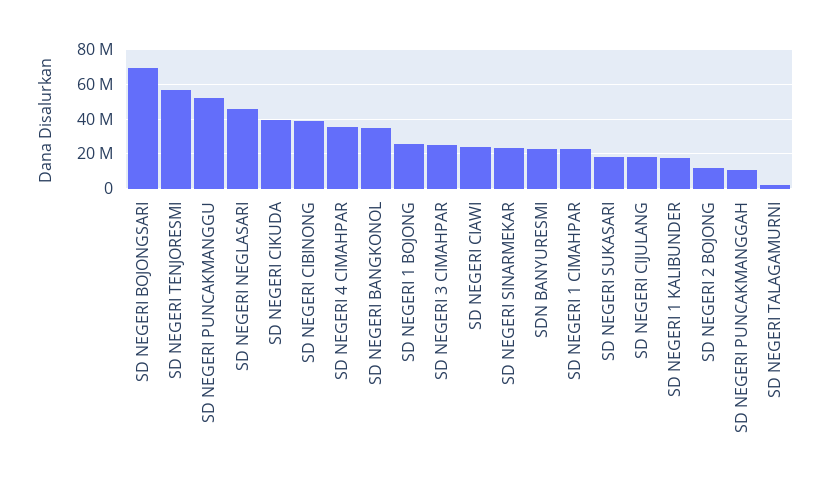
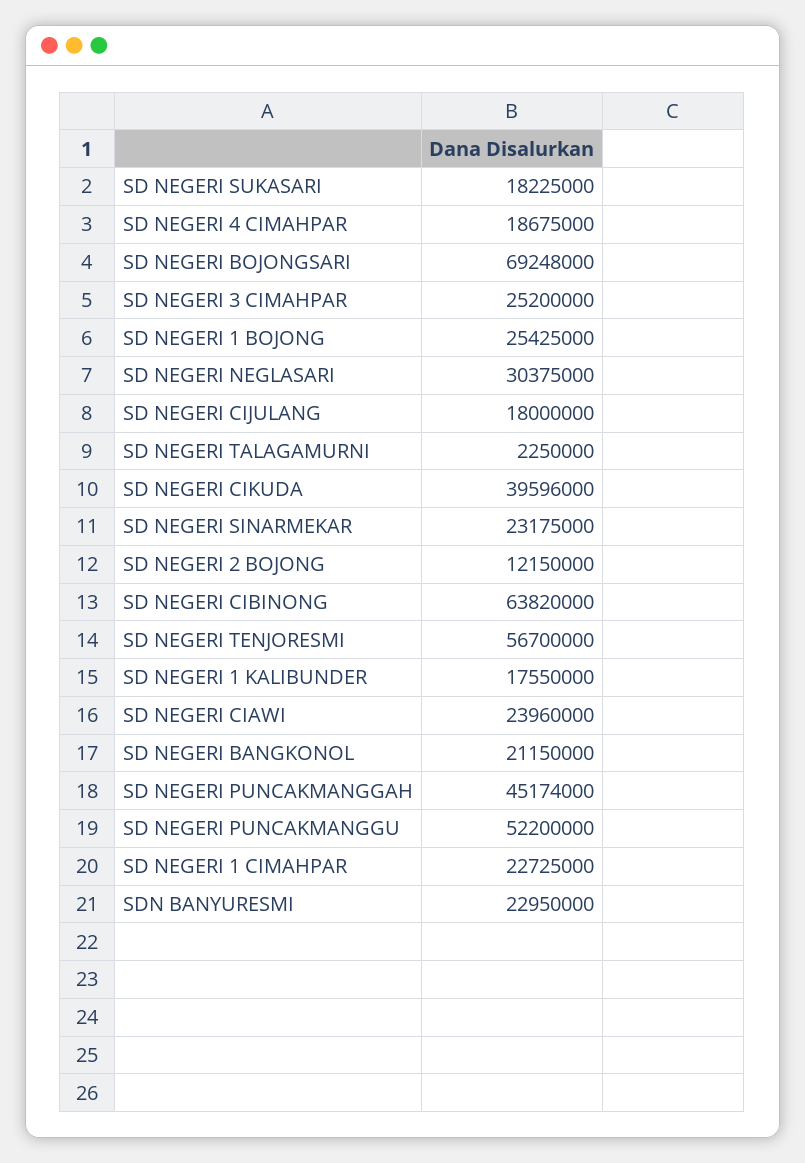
  {
    "SD NEGERI BOJONGSARI": 69248000,
    "SD NEGERI TENJORESMI": 56700000,
    "SD NEGERI PUNCAKMANGGU": 52200000,
-   "SD NEGERI NEGLASARI": 45000000,
+   "SD NEGERI NEGLASARI": 30375000,
    "SD NEGERI CIKUDA": 39596000,
-   "SD NEGERI CIBINONG": 40000000,
+   "SD NEGERI CIBINONG": 63820000,
-   "SD NEGERI 4 CIMAHPAR": 35000000,
+   "SD NEGERI 4 CIMAHPAR": 18675000,
-   "SD NEGERI BANGKONOL": 35000000,
+   "SD NEGERI BANGKONOL": 21150000,
    "SD NEGERI 1 BOJONG": 25425000,
    "SD NEGERI 3 CIMAHPAR": 25200000,
    "SD NEGERI CIAWI": 23960000,
    "SD NEGERI SINARMEKAR": 23175000,
    "SDN BANYURESMI": 22950000,
    "SD NEGERI 1 CIMAHPAR": 22725000,
    "SD NEGERI SUKASARI": 18225000,
    "SD NEGERI CIJULANG": 18000000,
    "SD NEGERI 1 KALIBUNDER": 17550000,
    "SD NEGERI 2 BOJONG": 12150000,
-   "SD NEGERI PUNCAKMANGGAH": 10000000,
+   "SD NEGERI PUNCAKMANGGAH": 45174000,
    "SD NEGERI TALAGAMURNI": 2250000
  }

